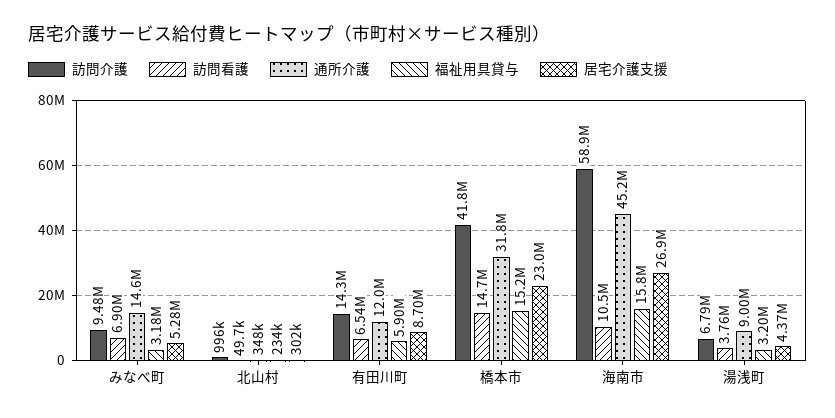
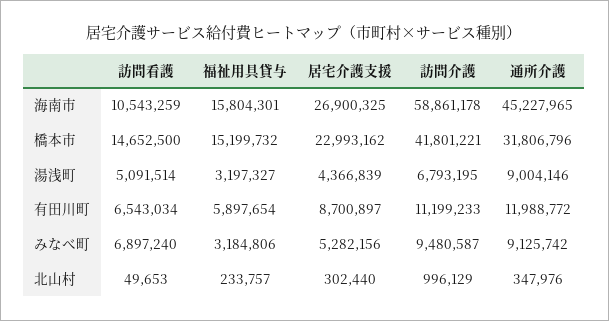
  {
    "訪問介護": {
      "みなべ町": 9480587,
      "北山村": 996129,
-     "有田川町": 14300000,
+     "有田川町": 11199233,
      "橋本市": 41801221,
      "海南市": 58861178,
      "湯浅町": 6793195
    },
    "訪問看護": {
      "みなべ町": 6897240,
      "北山村": 49653,
      "有田川町": 6543034,
      "橋本市": 14652500,
      "海南市": 10543259,
-     "湯浅町": 3760000
+     "湯浅町": 5091514
    },
    "通所介護": {
-     "みなべ町": 14600000,
+     "みなべ町": 9125742,
      "北山村": 347976,
      "有田川町": 11988772,
      "橋本市": 31806796,
      "海南市": 45227965,
      "湯浅町": 9004146
    },
    "福祉用具貸与": {
      "みなべ町": 3184806,
      "北山村": 233757,
      "有田川町": 5897654,
      "橋本市": 15199732,
      "海南市": 15804301,
      "湯浅町": 3197327
    },
    "居宅介護支援": {
      "みなべ町": 5282156,
      "北山村": 302440,
      "有田川町": 8700897,
      "橋本市": 22993162,
      "海南市": 26900325,
      "湯浅町": 4366839
    }
  }

